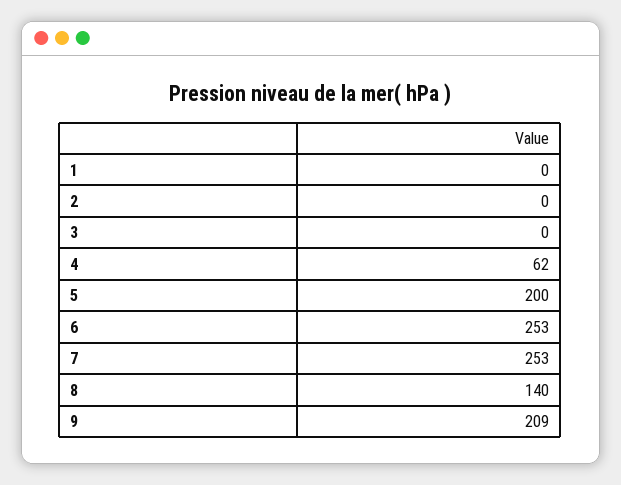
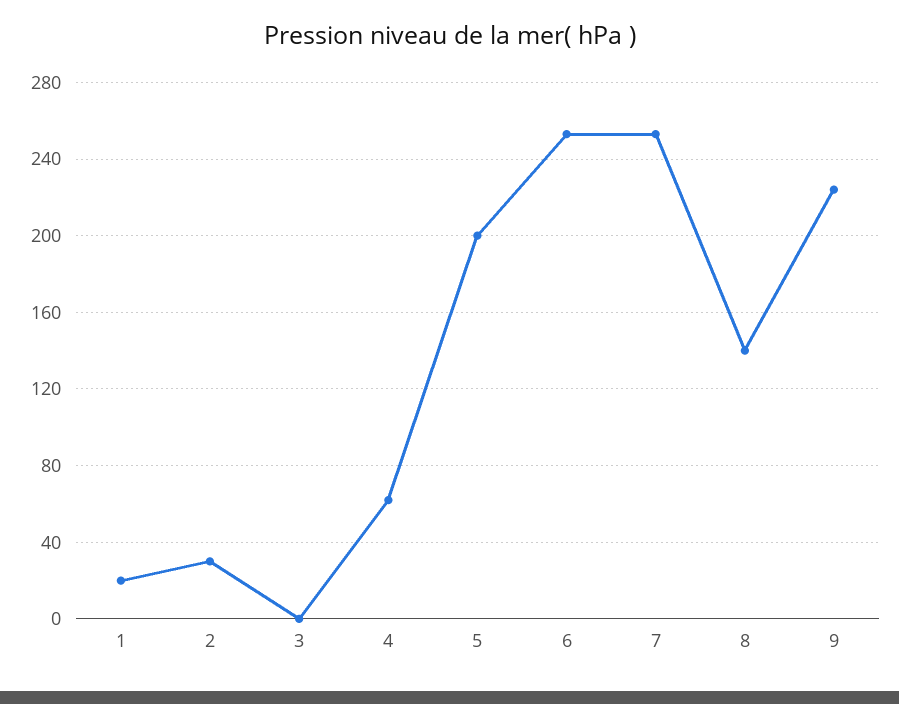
  {
-   "1": 0,
+   "1": 20,
-   "2": 0,
+   "2": 30,
    "3": 0,
    "4": 62,
    "5": 200,
    "6": 253,
    "7": 253,
    "8": 140,
-   "9": 209
+   "9": 225
  }

